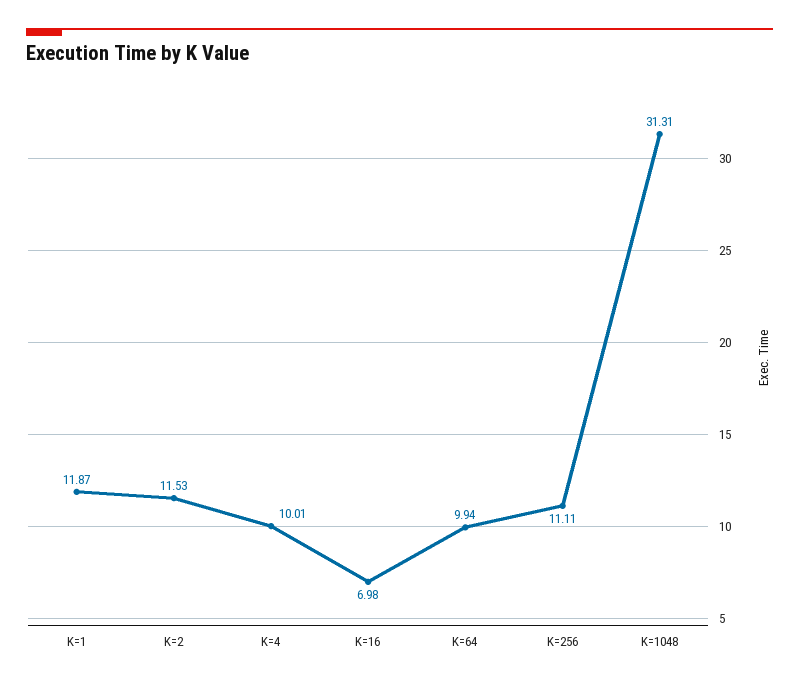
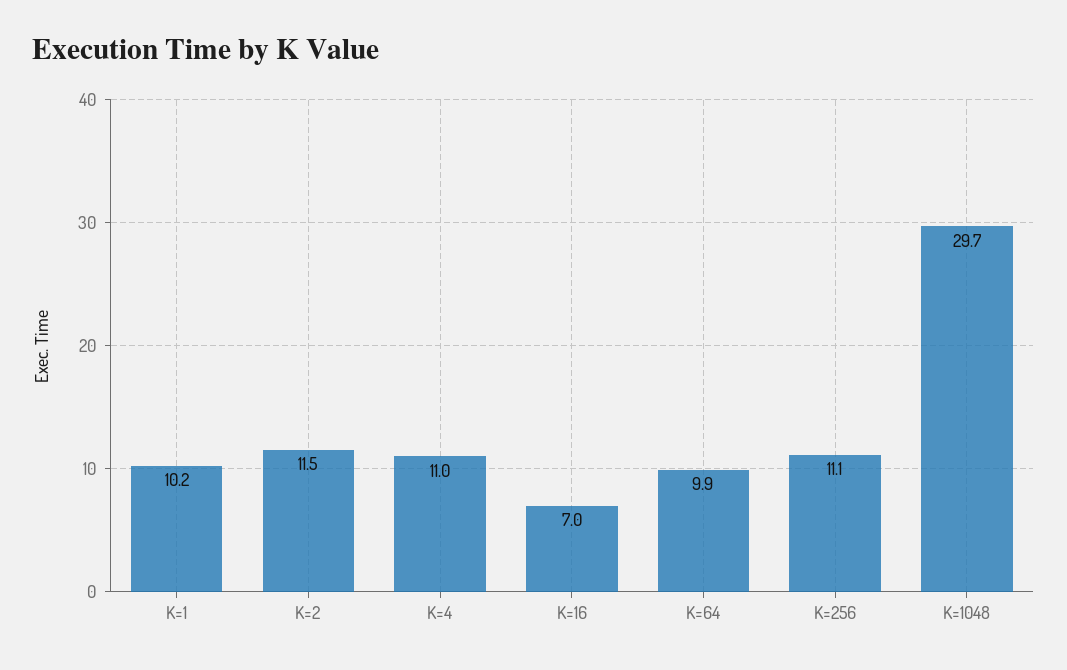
  {
-   "K=1": 11.87,
+   "K=1": 10.2,
    "K=2": 11.53,
-   "K=4": 10.01,
+   "K=4": 11,
    "K=16": 6.98,
    "K=64": 9.94,
    "K=256": 11.11,
-   "K=1048": 31.31
+   "K=1048": 29.7
  }

